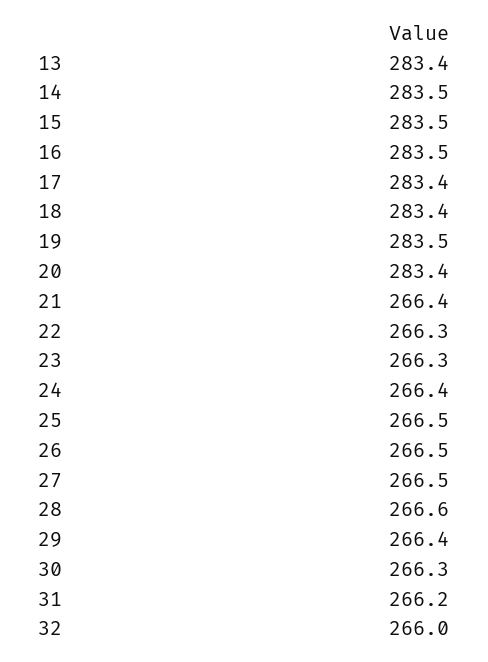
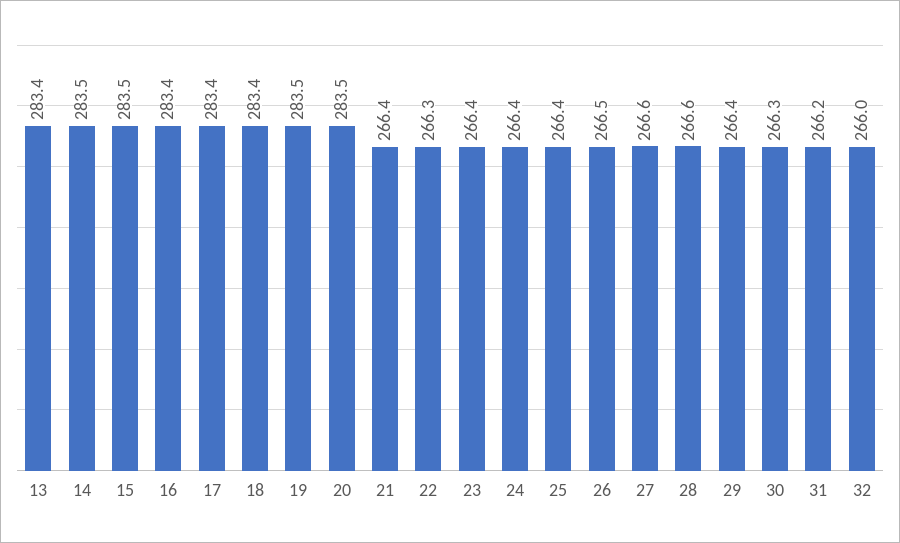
  {
    "13": 283.4,
    "14": 283.5,
    "15": 283.5,
-   "16": 283.5,
+   "16": 283.4,
    "17": 283.4,
    "18": 283.4,
    "19": 283.5,
-   "20": 283.4,
+   "20": 283.5,
    "21": 266.4,
    "22": 266.3,
-   "23": 266.3,
+   "23": 266.4,
    "24": 266.4,
-   "25": 266.5,
+   "25": 266.4,
    "26": 266.5,
-   "27": 266.5,
+   "27": 266.6,
    "28": 266.6,
    "29": 266.4,
    "30": 266.3,
    "31": 266.2,
    "32": 266
  }

